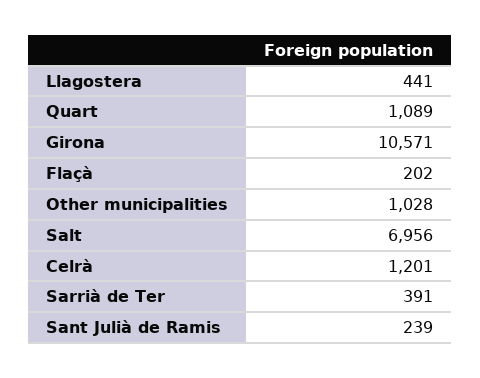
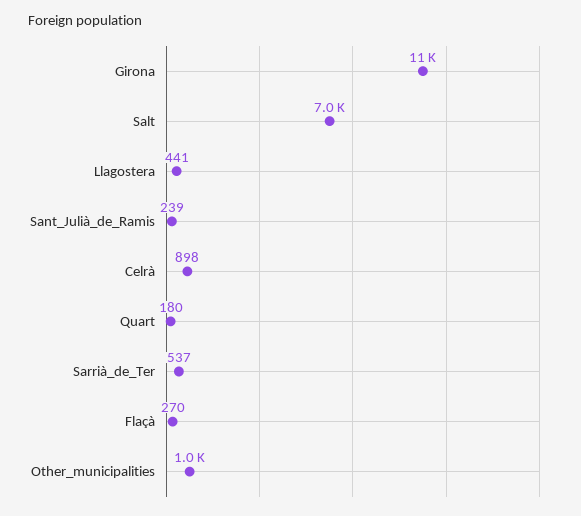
  {
    "Llagostera": 441,
-   "Quart": 1089,
+   "Quart": 180,
    "Girona": 10571,
-   "Flaçà": 202,
+   "Flaçà": 270,
    "Other municipalities": 1028,
    "Salt": 6956,
-   "Celrà": 1201,
+   "Celrà": 898,
-   "Sarrià de Ter": 391,
+   "Sarrià de Ter": 537,
    "Sant Julià de Ramis": 239
  }

